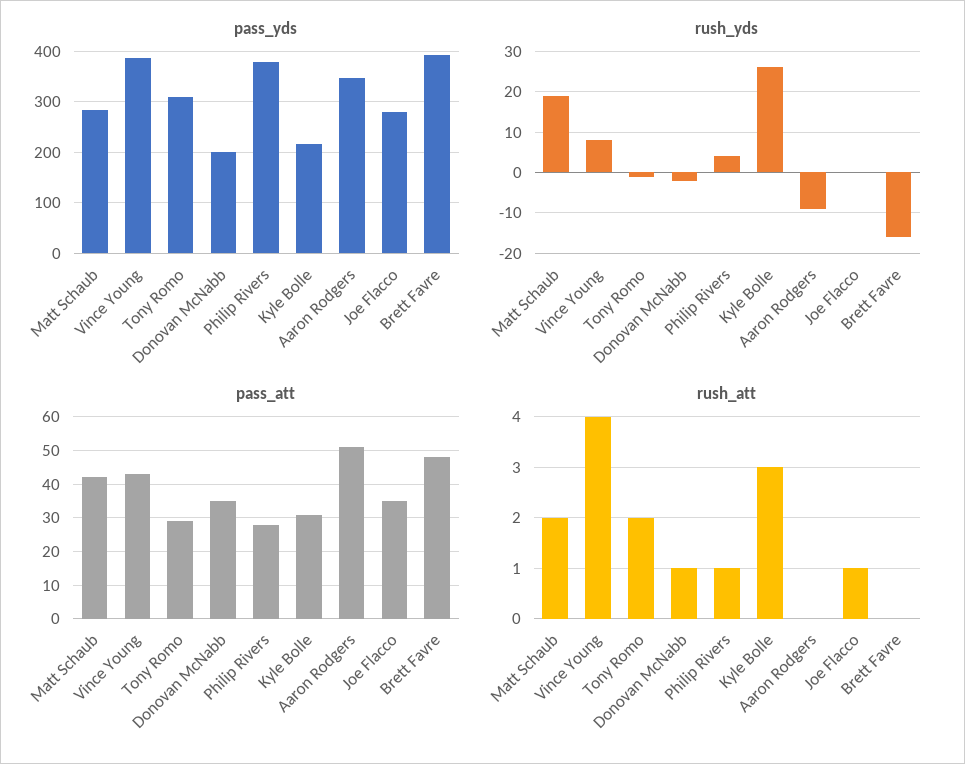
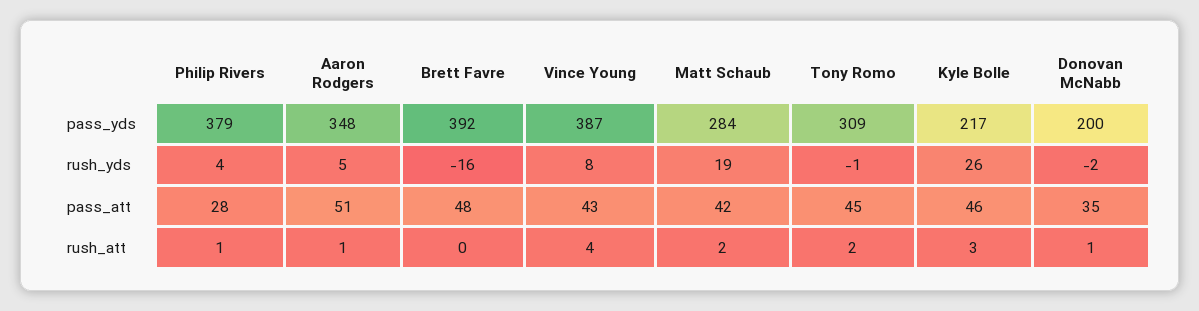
  {
    "pass_yds": {
      "Matt Schaub": 284,
      "Vince Young": 387,
      "Tony Romo": 309,
      "Donovan McNabb": 200,
      "Philip Rivers": 379,
      "Kyle Bolle": 217,
      "Aaron Rodgers": 348,
-     "Joe Flacco": 280,
      "Brett Favre": 392
    },
    "rush_yds": {
      "Matt Schaub": 19,
      "Vince Young": 8,
      "Tony Romo": -1,
      "Donovan McNabb": -2,
      "Philip Rivers": 4,
      "Kyle Bolle": 26,
-     "Aaron Rodgers": -10,
+     "Aaron Rodgers": 5,
-     "Joe Flacco": 0,
      "Brett Favre": -16
    },
    "pass_att": {
      "Matt Schaub": 42,
      "Vince Young": 43,
-     "Tony Romo": 30,
+     "Tony Romo": 45,
      "Donovan McNabb": 35,
      "Philip Rivers": 28,
-     "Kyle Bolle": 30,
+     "Kyle Bolle": 46,
      "Aaron Rodgers": 51,
-     "Joe Flacco": 35,
      "Brett Favre": 48
    },
    "rush_att": {
      "Matt Schaub": 2,
      "Vince Young": 4,
      "Tony Romo": 2,
      "Donovan McNabb": 1,
      "Philip Rivers": 1,
      "Kyle Bolle": 3,
-     "Aaron Rodgers": 0,
+     "Aaron Rodgers": 1,
-     "Joe Flacco": 1,
      "Brett Favre": 0
    }
  }

